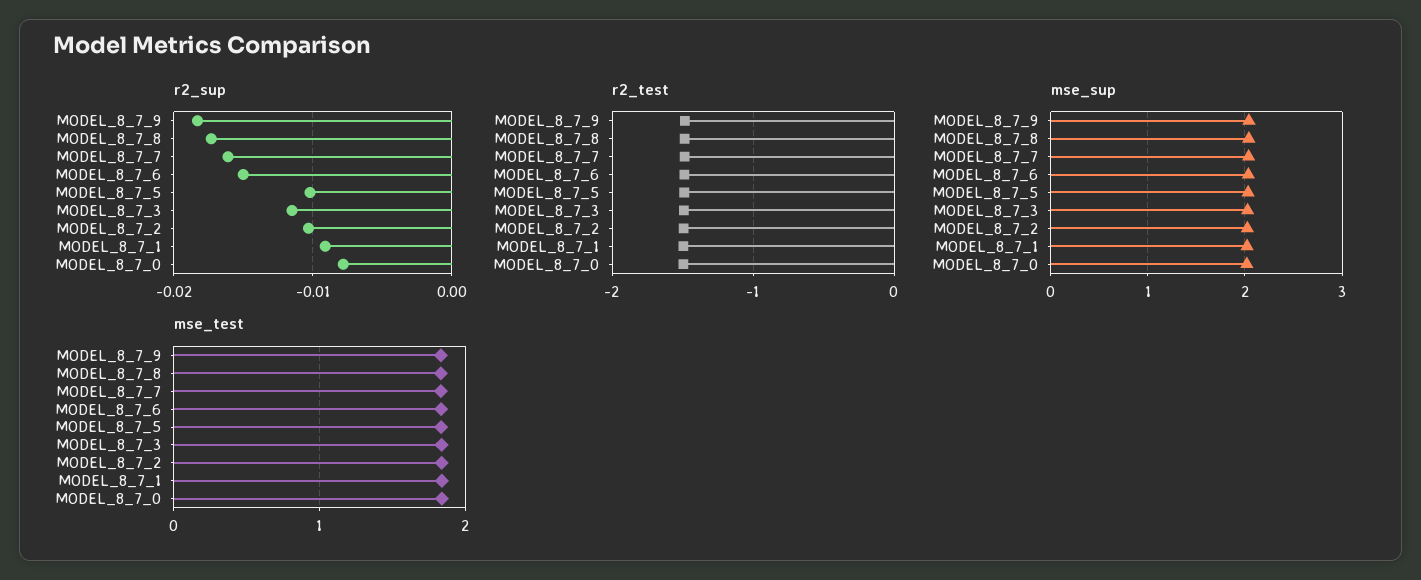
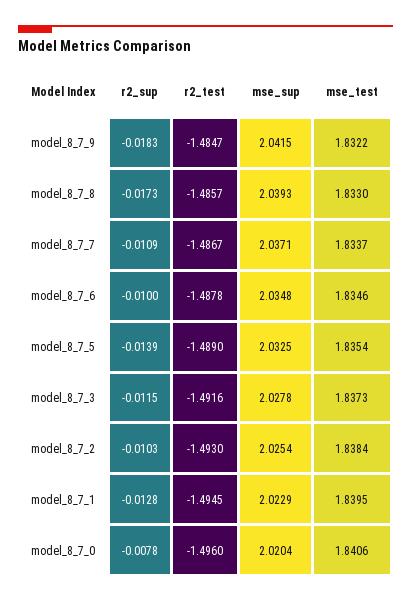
  {
    "r2_sup": {
      "MODEL_8_7_9": -0.0183,
      "MODEL_8_7_8": -0.0173,
-     "MODEL_8_7_7": -0.016,
+     "MODEL_8_7_7": -0.0109,
-     "MODEL_8_7_6": -0.015,
+     "MODEL_8_7_6": -0.01,
-     "MODEL_8_7_5": -0.01,
+     "MODEL_8_7_5": -0.0139,
      "MODEL_8_7_3": -0.0115,
      "MODEL_8_7_2": -0.0103,
-     "MODEL_8_7_1": -0.009,
+     "MODEL_8_7_1": -0.0128,
      "MODEL_8_7_0": -0.0078
    },
    "r2_test": {
      "MODEL_8_7_9": -1.4847,
      "MODEL_8_7_8": -1.4857,
      "MODEL_8_7_7": -1.4867,
      "MODEL_8_7_6": -1.4878,
      "MODEL_8_7_5": -1.489,
      "MODEL_8_7_3": -1.4916,
      "MODEL_8_7_2": -1.493,
      "MODEL_8_7_1": -1.4945,
      "MODEL_8_7_0": -1.496
    },
    "mse_sup": {
      "MODEL_8_7_9": 2.0415,
      "MODEL_8_7_8": 2.0393,
      "MODEL_8_7_7": 2.0371,
      "MODEL_8_7_6": 2.0348,
      "MODEL_8_7_5": 2.0325,
      "MODEL_8_7_3": 2.0278,
      "MODEL_8_7_2": 2.0254,
      "MODEL_8_7_1": 2.0229,
      "MODEL_8_7_0": 2.0204
    },
    "mse_test": {
      "MODEL_8_7_9": 1.8322,
      "MODEL_8_7_8": 1.833,
      "MODEL_8_7_7": 1.8337,
      "MODEL_8_7_6": 1.8346,
      "MODEL_8_7_5": 1.8354,
      "MODEL_8_7_3": 1.8373,
      "MODEL_8_7_2": 1.8384,
      "MODEL_8_7_1": 1.8395,
      "MODEL_8_7_0": 1.8406
    }
  }

